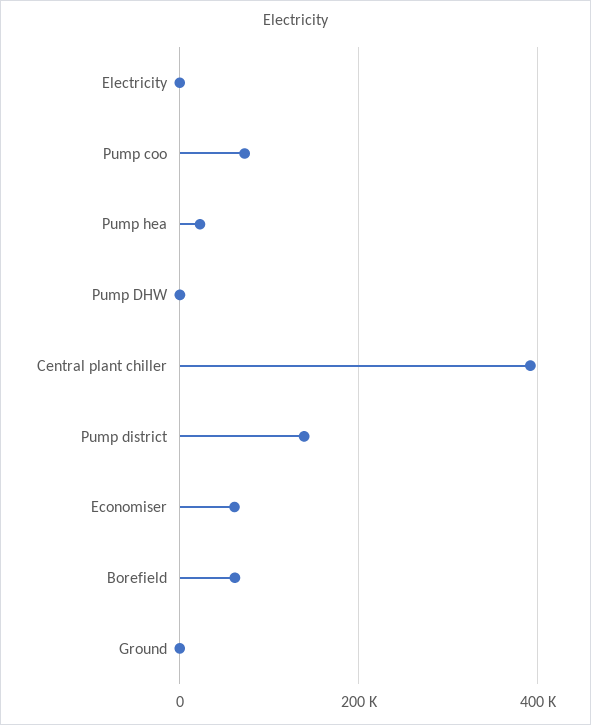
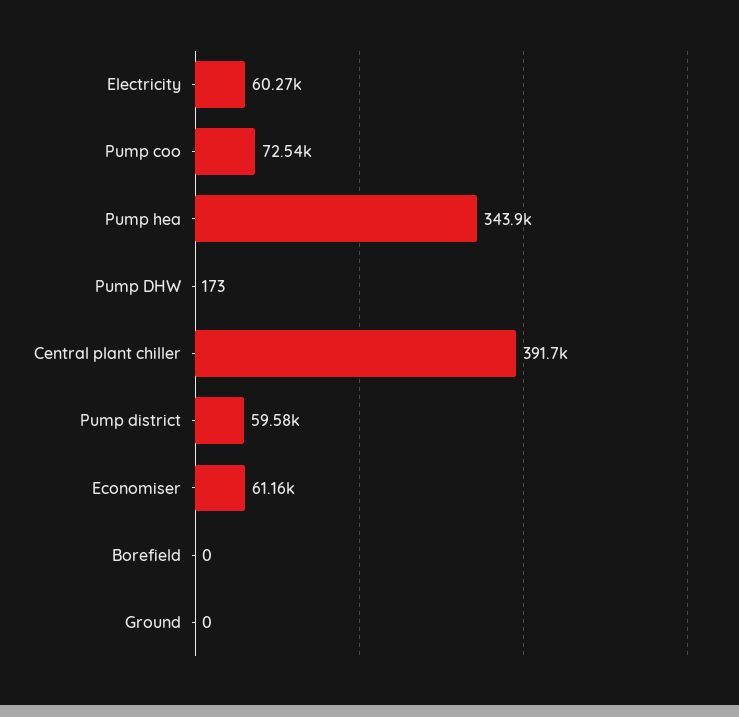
  {
-   "Electricity": 0,
+   "Electricity": 60270,
    "Pump coo": 72540,
-   "Pump hea": 20000,
+   "Pump hea": 343900,
    "Pump DHW": 173,
    "Central plant chiller": 391700,
-   "Pump district": 140000,
+   "Pump district": 59580,
    "Economiser": 61160,
-   "Borefield": 60000,
+   "Borefield": 0,
    "Ground": 0
  }

